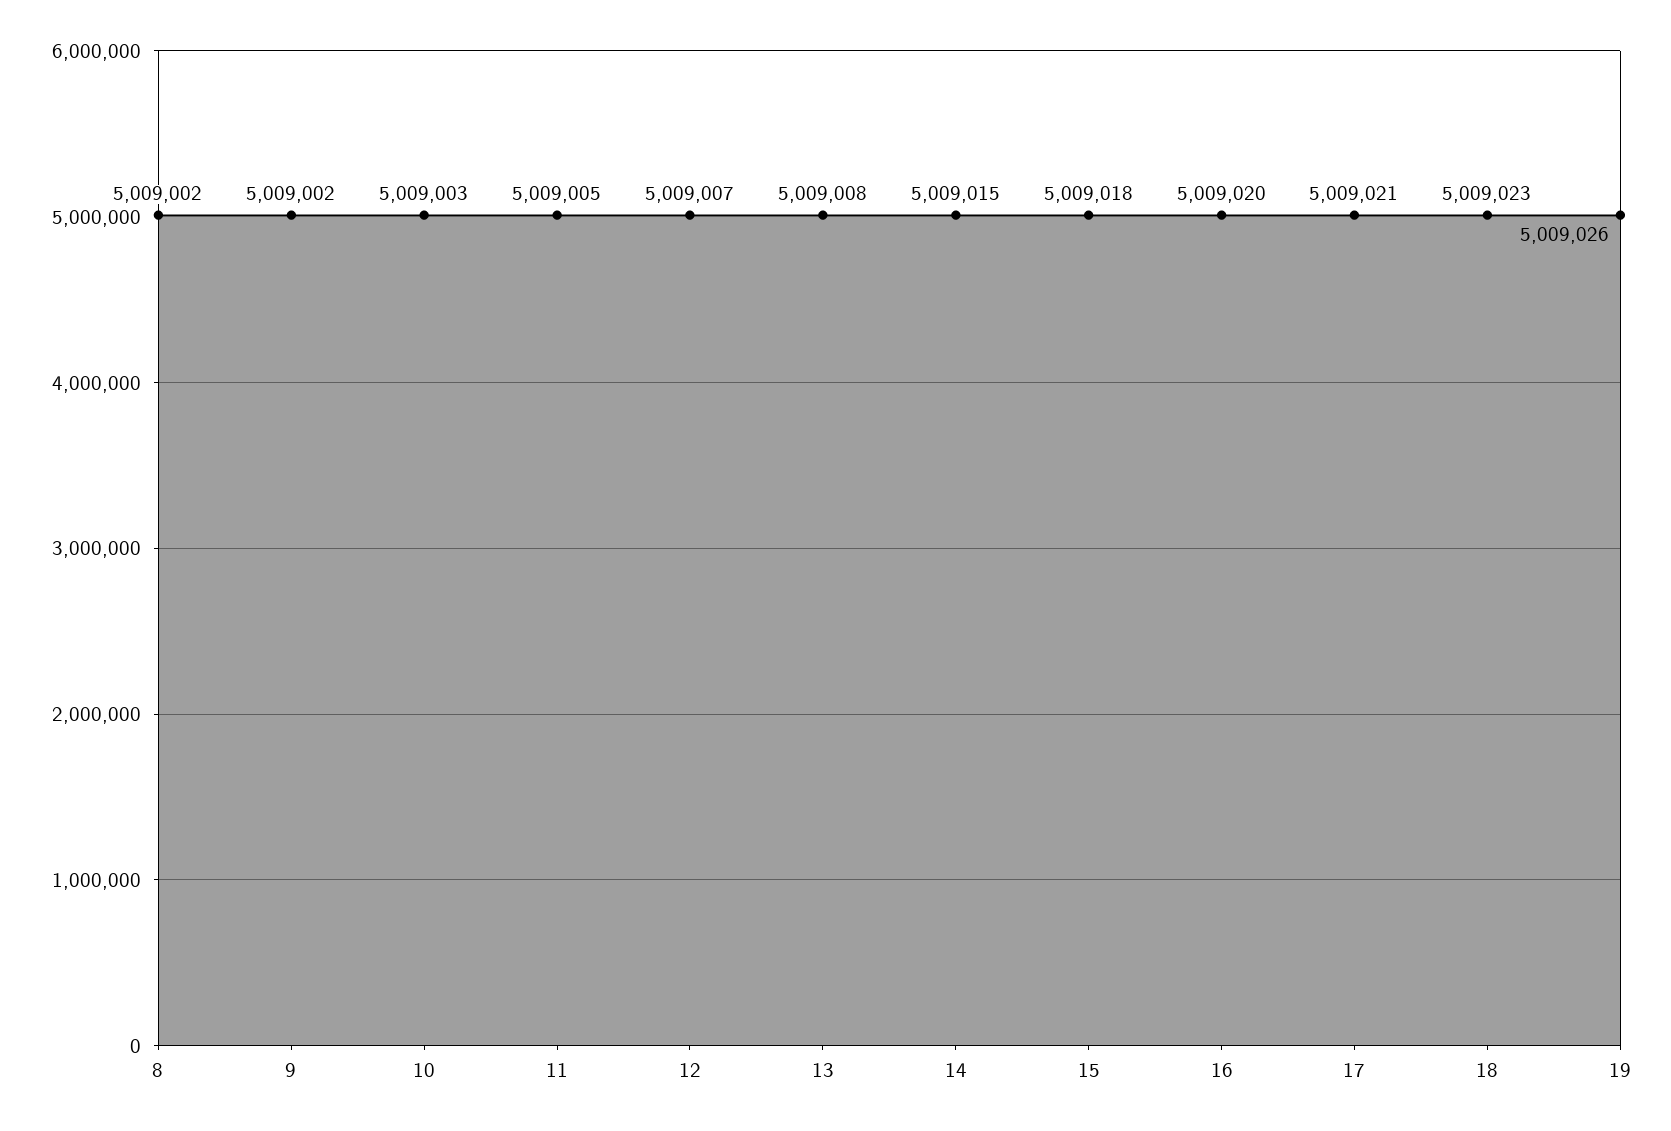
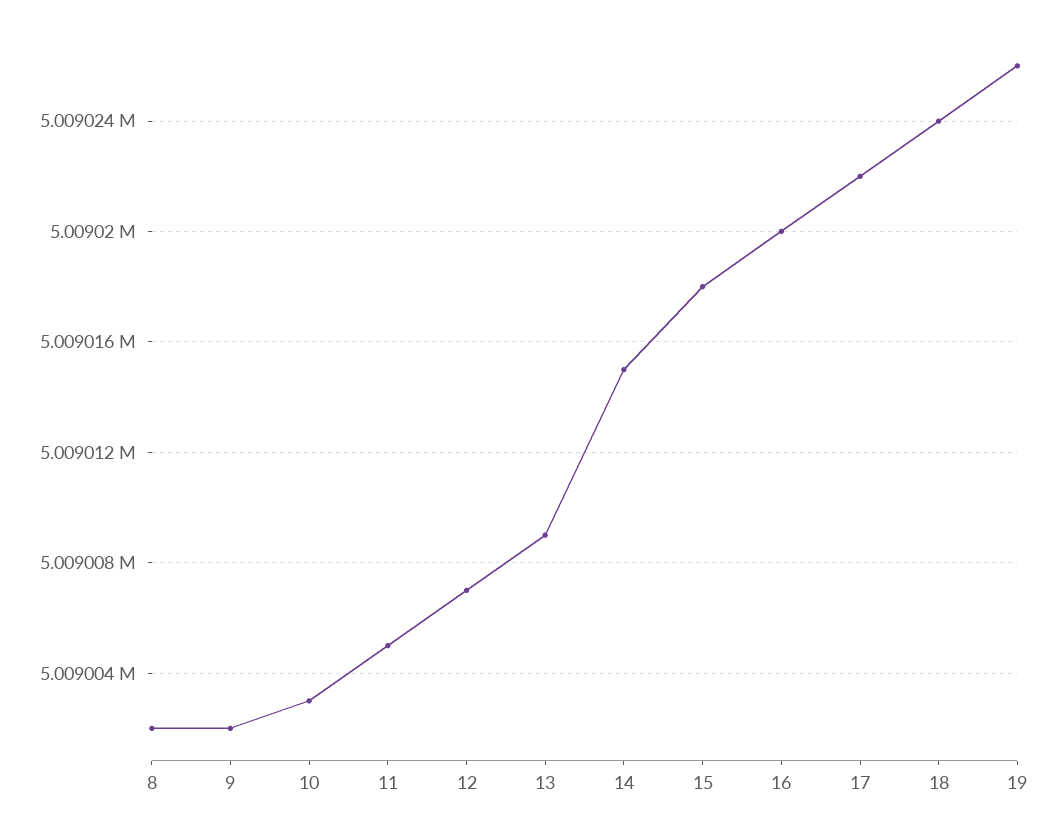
  {
    "8": 5009002,
    "9": 5009002,
    "10": 5009003,
    "11": 5009005,
    "12": 5009007,
-   "13": 5009008,
+   "13": 5009009,
    "14": 5009015,
    "15": 5009018,
    "16": 5009020,
-   "17": 5009021,
+   "17": 5009022,
-   "18": 5009023,
+   "18": 5009024,
    "19": 5009026
  }

